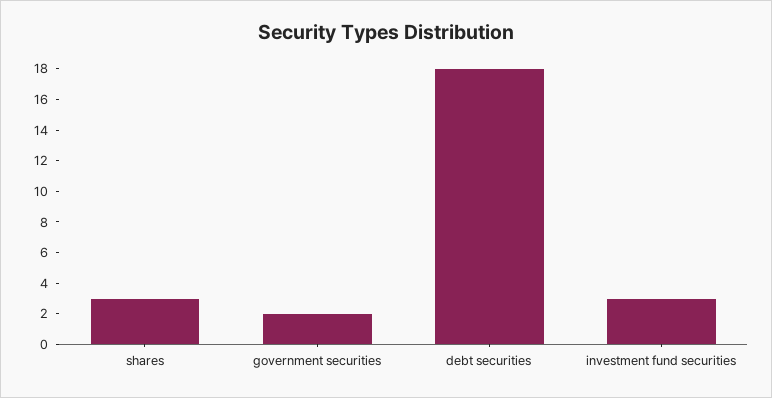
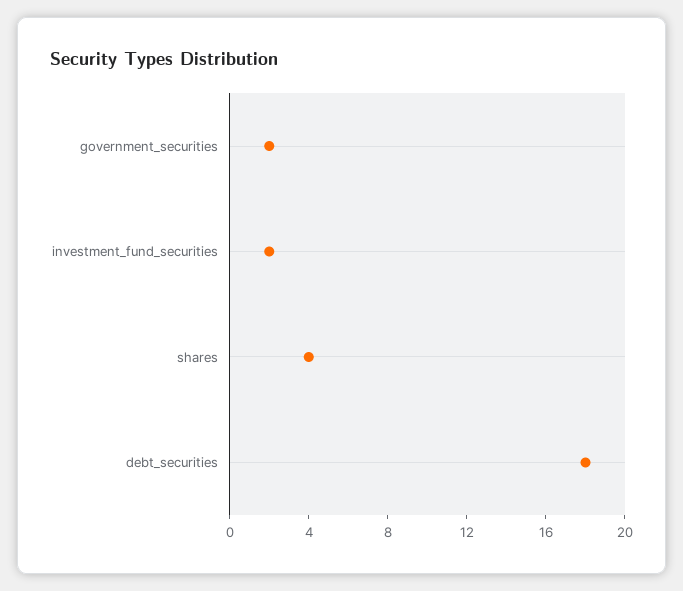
  {
-   "shares": 3,
+   "shares": 4,
    "government securities": 2,
    "debt securities": 18,
-   "investment fund securities": 3
+   "investment fund securities": 2
  }

